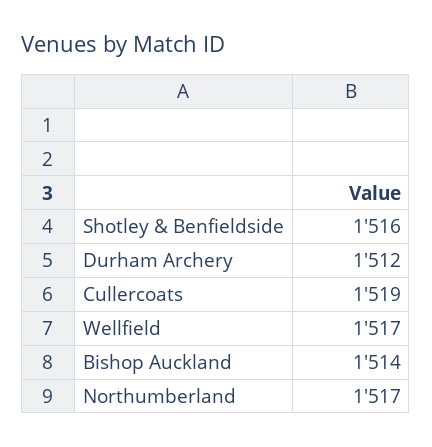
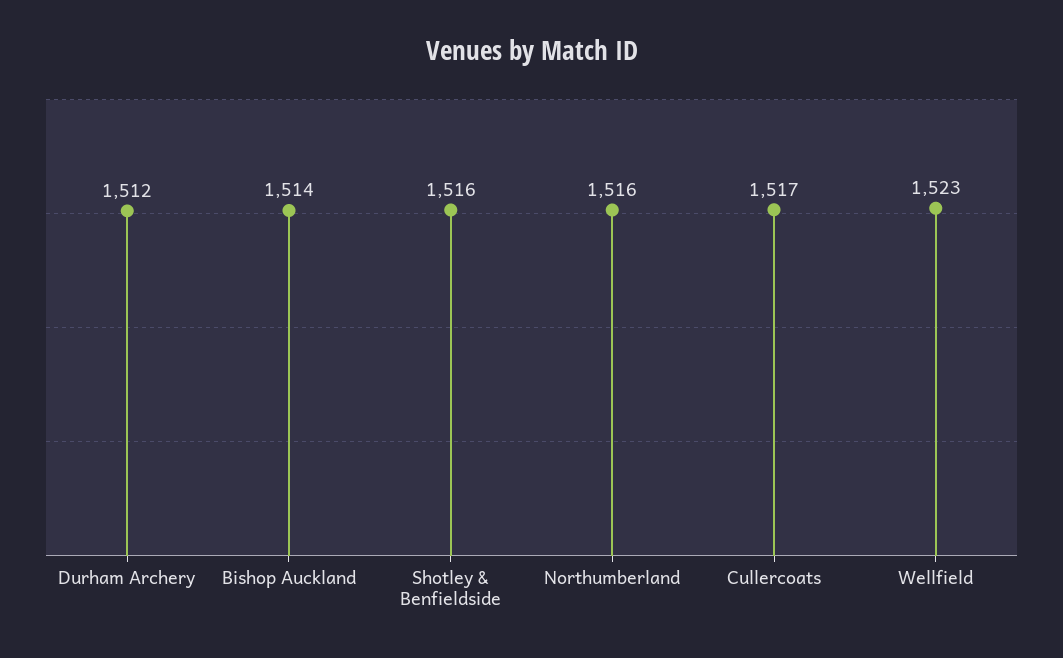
  {
    "Shotley & Benfieldside": 1516,
    "Durham Archery": 1512,
-   "Cullercoats": 1519,
+   "Cullercoats": 1517,
-   "Wellfield": 1517,
+   "Wellfield": 1523,
    "Bishop Auckland": 1514,
-   "Northumberland": 1517
+   "Northumberland": 1516
  }

